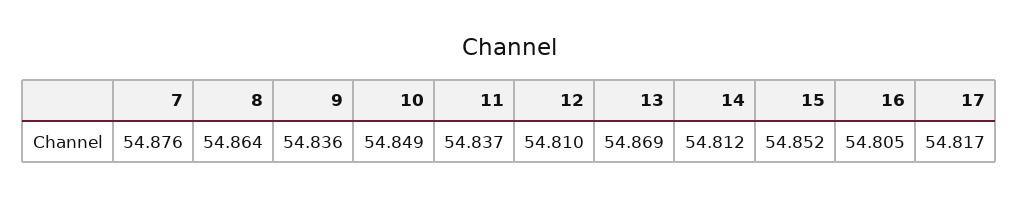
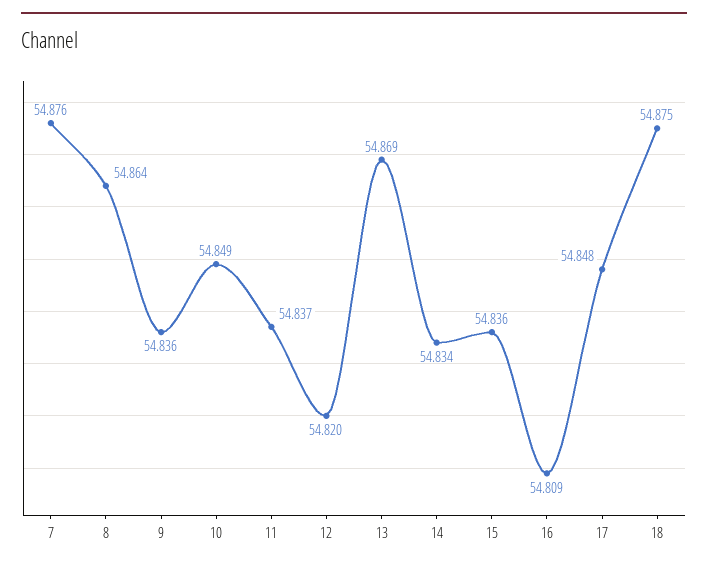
  {
    "7": 54.876,
    "8": 54.864,
    "9": 54.836,
    "10": 54.849,
    "11": 54.837,
-   "12": 54.81,
+   "12": 54.82,
    "13": 54.869,
-   "14": 54.812,
+   "14": 54.834,
-   "15": 54.852,
+   "15": 54.836,
-   "16": 54.805,
+   "16": 54.809,
-   "17": 54.817
+   "17": 54.848,
+   "18": 54.875
  }

